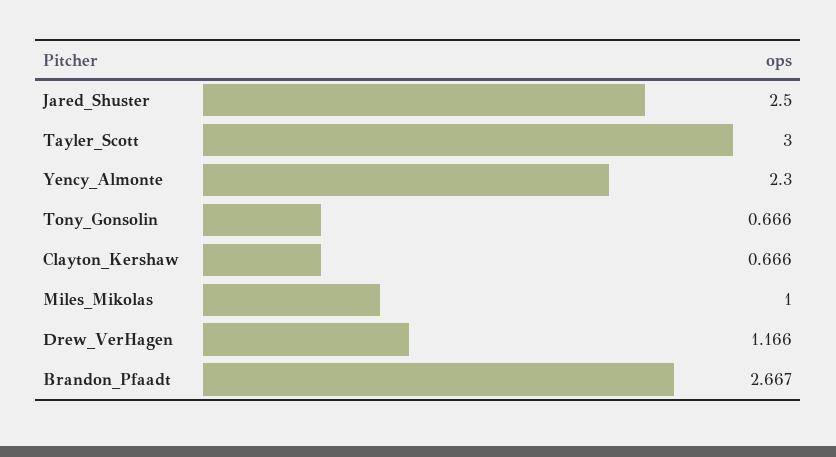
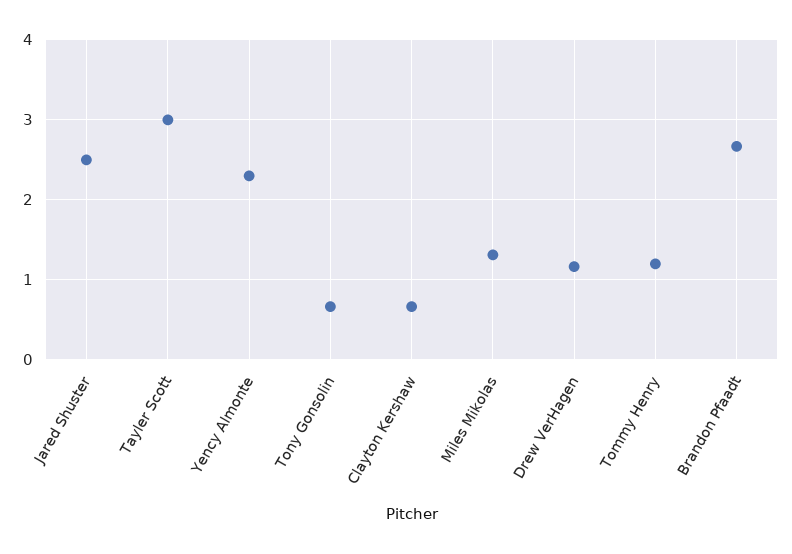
  {
    "Jared_Shuster": 2.5,
    "Tayler_Scott": 3,
    "Yency_Almonte": 2.3,
    "Tony_Gonsolin": 0.666,
    "Clayton_Kershaw": 0.666,
-   "Miles_Mikolas": 1,
+   "Miles_Mikolas": 1.3,
    "Drew_VerHagen": 1.166,
-   "Brandon_Pfaadt": 2.667
+   "Brandon_Pfaadt": 2.667,
+   "Tommy Henry": 1.2
  }

